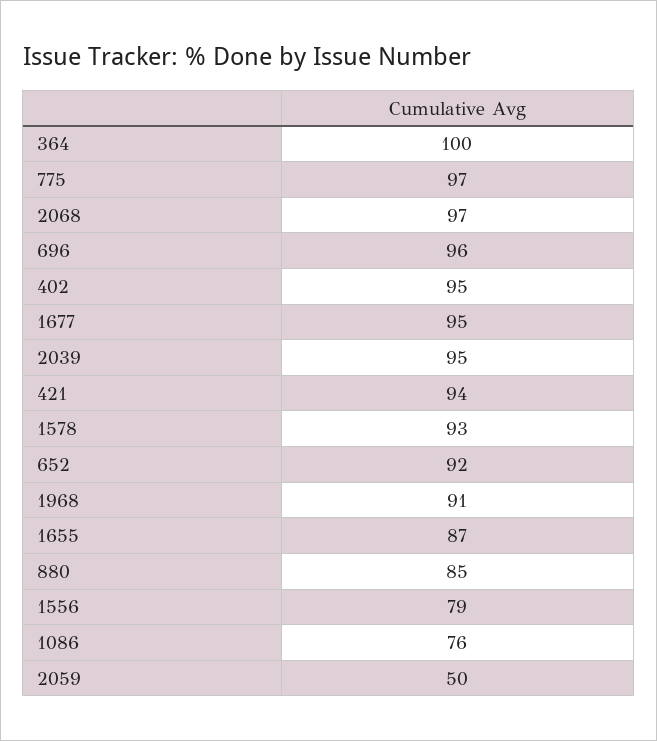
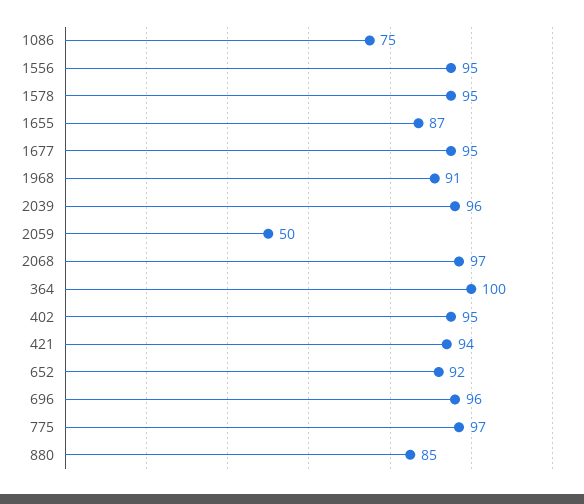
  {
    "364": 100,
    "775": 97,
    "2068": 97,
    "696": 96,
    "402": 95,
    "1677": 95,
-   "2039": 95,
+   "2039": 96,
    "421": 94,
-   "1578": 93,
+   "1578": 95,
    "652": 92,
    "1968": 91,
    "1655": 87,
    "880": 85,
-   "1556": 79,
+   "1556": 95,
-   "1086": 76,
+   "1086": 75,
    "2059": 50
  }

